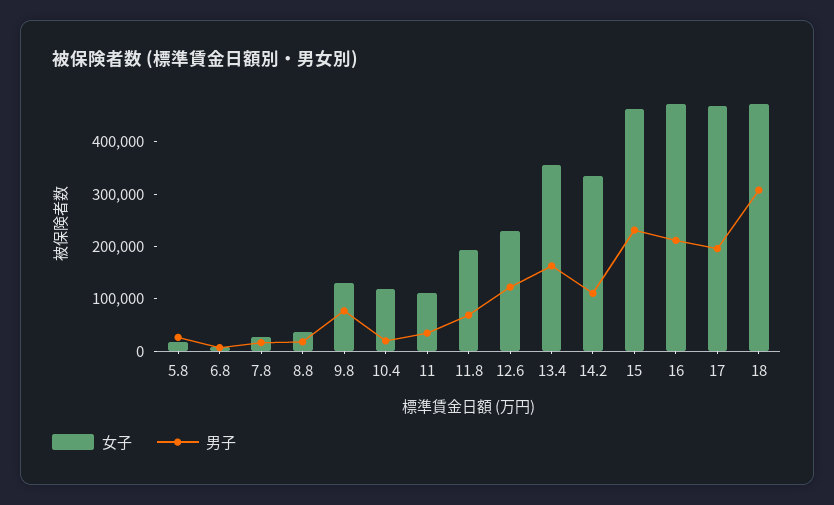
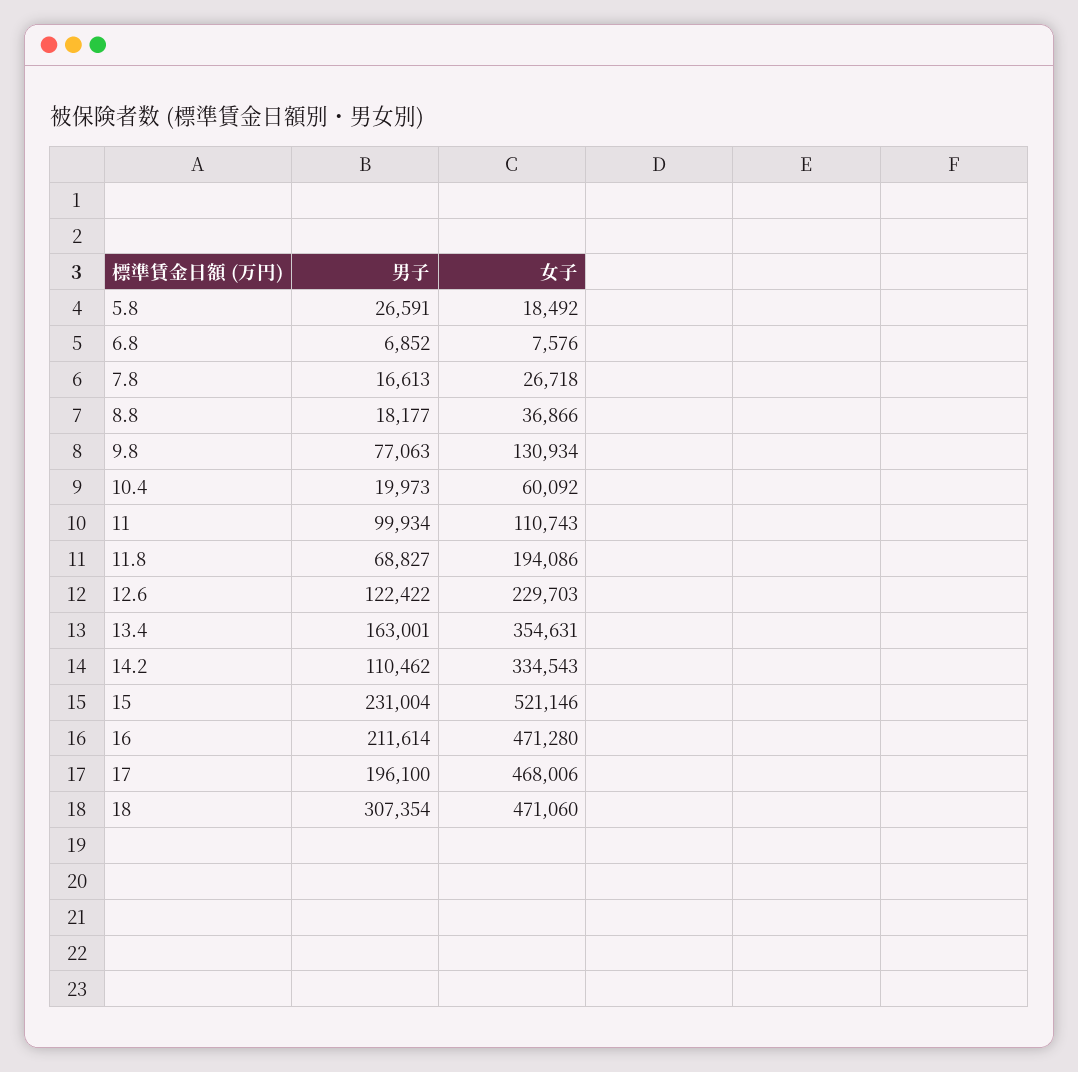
  {
    "女子": {
      "5.8": 18492,
      "6.8": 7576,
      "7.8": 26718,
      "8.8": 36866,
      "9.8": 130934,
-     "10.4": 120000,
+     "10.4": 60092,
      "11": 110743,
      "11.8": 194086,
      "12.6": 229703,
      "13.4": 354631,
      "14.2": 334543,
-     "15": 460000,
+     "15": 521146,
      "16": 471280,
      "17": 468006,
      "18": 471060
    },
    "男子": {
      "5.8": 26591,
      "6.8": 6852,
      "7.8": 16613,
      "8.8": 18177,
      "9.8": 77063,
      "10.4": 19973,
-     "11": 40000,
+     "11": 99934,
      "11.8": 68827,
      "12.6": 122422,
      "13.4": 163001,
      "14.2": 110462,
      "15": 231004,
      "16": 211614,
      "17": 196100,
      "18": 307354
    }
  }

